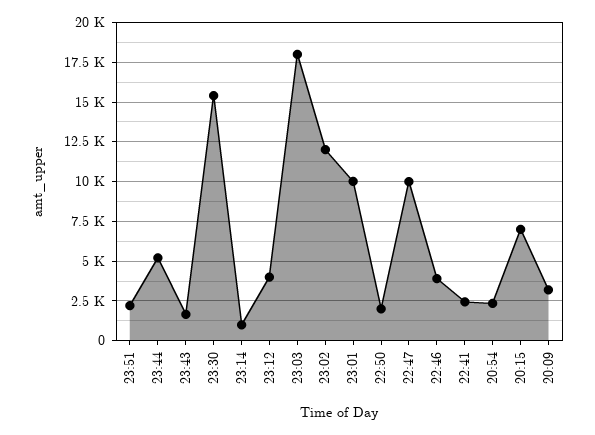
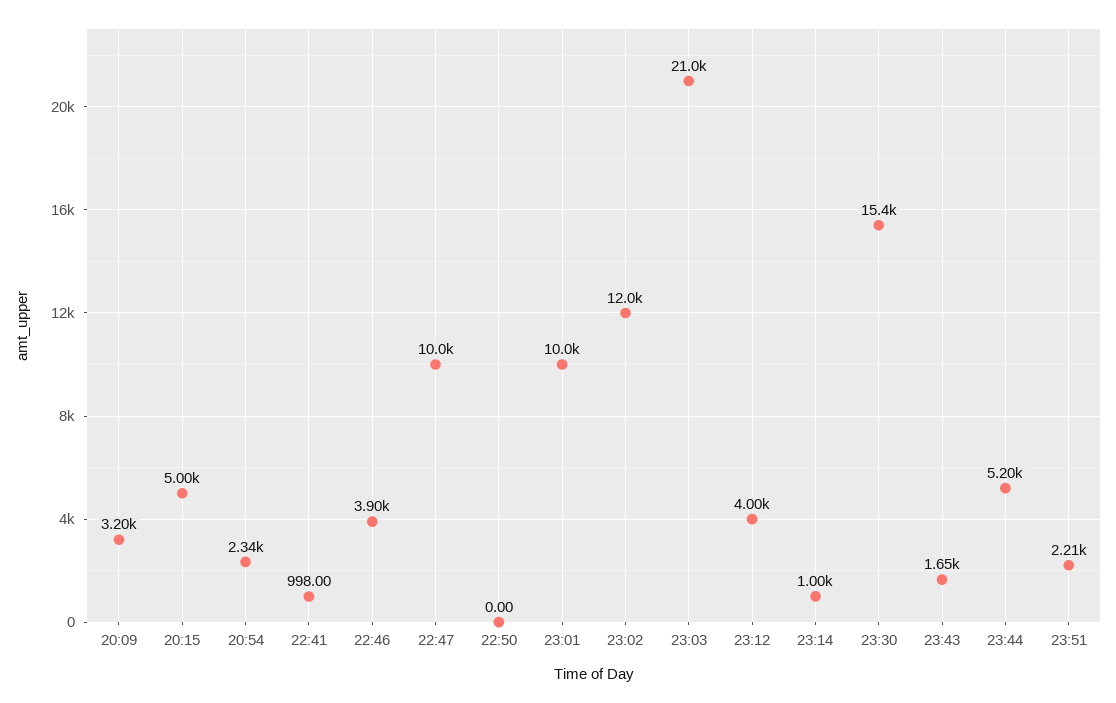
  {
    "23:51": 2210,
    "23:44": 5200,
    "23:43": 1650,
    "23:30": 15400,
    "23:14": 1000,
    "23:12": 4000,
-   "23:03": 18000,
+   "23:03": 21000,
    "23:02": 12000,
    "23:01": 10000,
-   "22:50": 2000,
+   "22:50": 0,
    "22:47": 10000,
    "22:46": 3900,
-   "22:41": 2500,
+   "22:41": 998,
    "20:54": 2340,
-   "20:15": 7000,
+   "20:15": 5000,
    "20:09": 3200
  }

